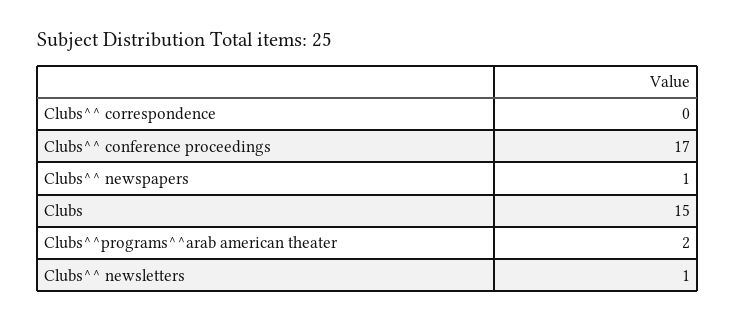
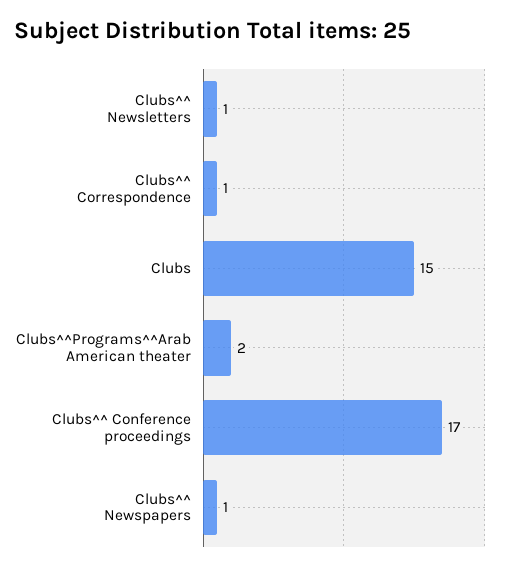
  {
-   "Clubs^^ correspondence": 0,
+   "Clubs^^ correspondence": 1,
    "Clubs^^ conference proceedings": 17,
    "Clubs^^ newspapers": 1,
    "Clubs": 15,
    "Clubs^^programs^^arab american theater": 2,
    "Clubs^^ newsletters": 1
  }

